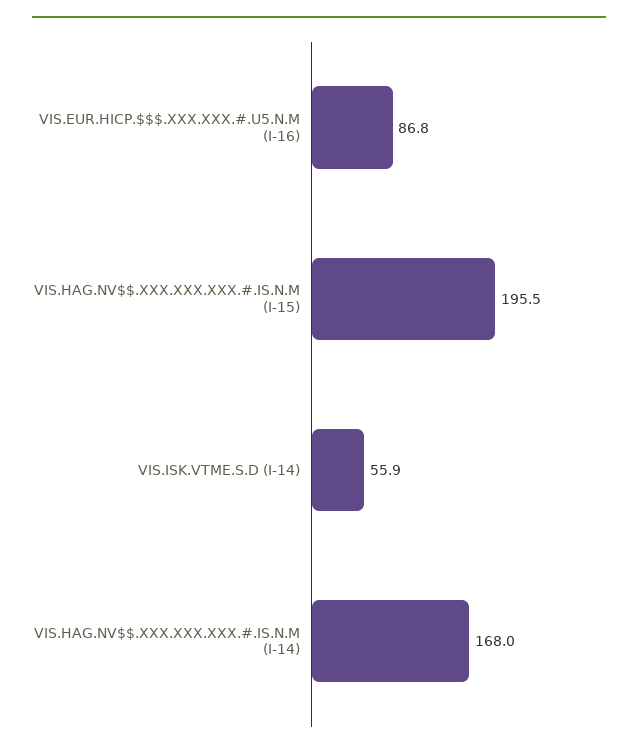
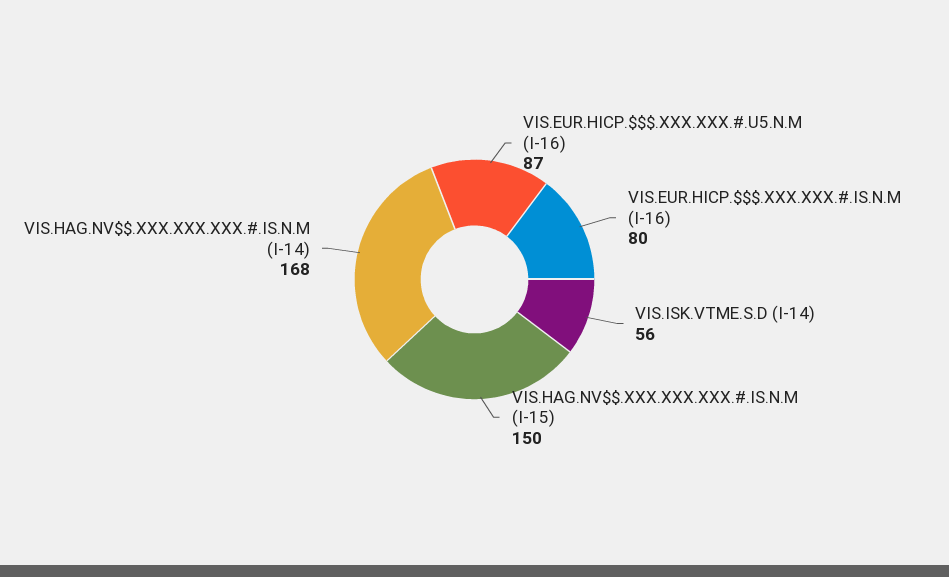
  {
    "VIS.EUR.HICP.$$$.XXX.XXX.#.U5.N.M (I-16)": 86.8,
-   "VIS.HAG.NV$$.XXX.XXX.XXX.#.IS.N.M (I-15)": 195.5,
+   "VIS.HAG.NV$$.XXX.XXX.XXX.#.IS.N.M (I-15)": 150,
    "VIS.ISK.VTME.S.D (I-14)": 55.9,
-   "VIS.HAG.NV$$.XXX.XXX.XXX.#.IS.N.M (I-14)": 168
+   "VIS.HAG.NV$$.XXX.XXX.XXX.#.IS.N.M (I-14)": 168,
+   "VIS.EUR.HICP.$$$.XXX.XXX.#.IS.N.M (I-16)": 80
  }

